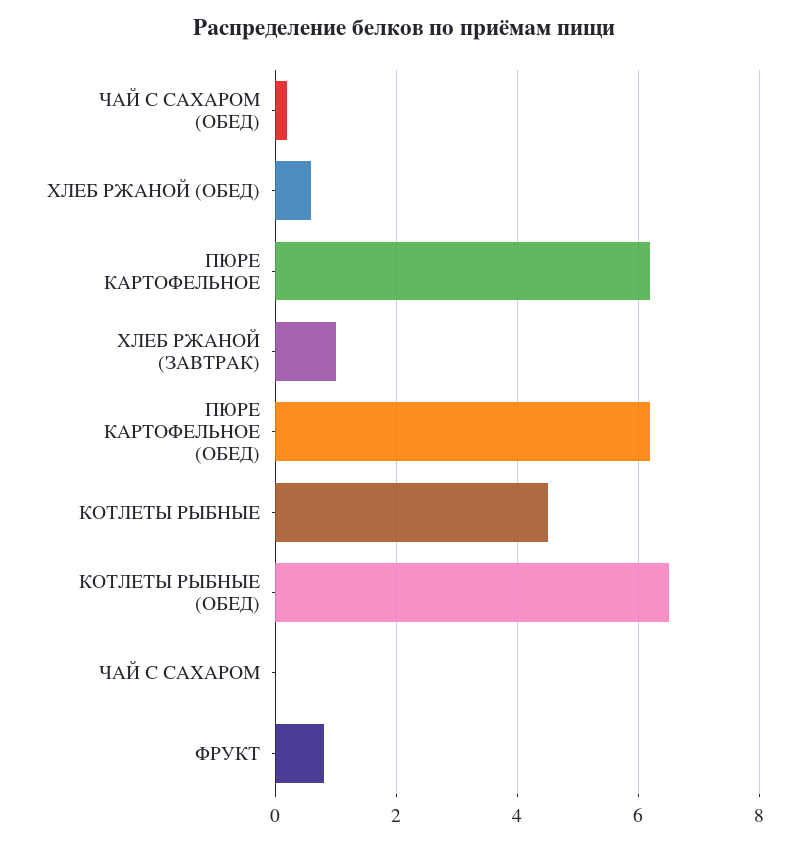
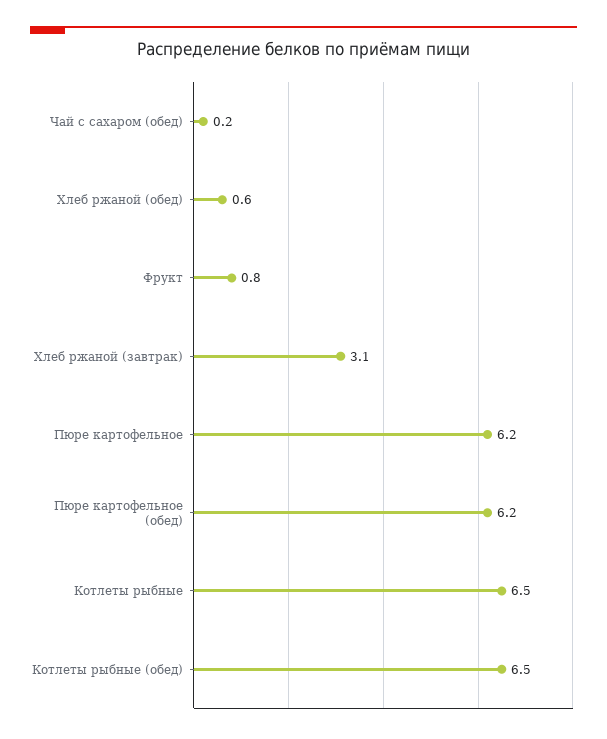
  {
    "ЧАЙ С САХАРОМ (ОБЕД)": 0.2,
    "ХЛЕБ РЖАНОЙ (ОБЕД)": 0.6,
    "ПЮРЕ КАРТОФЕЛЬНОЕ": 6.2,
-   "ХЛЕБ РЖАНОЙ (ЗАВТРАК)": 1,
+   "ХЛЕБ РЖАНОЙ (ЗАВТРАК)": 3.1,
    "ПЮРЕ КАРТОФЕЛЬНОЕ (ОБЕД)": 6.2,
-   "КОТЛЕТЫ РЫБНЫЕ": 4.5,
+   "КОТЛЕТЫ РЫБНЫЕ": 6.5,
    "КОТЛЕТЫ РЫБНЫЕ (ОБЕД)": 6.5,
-   "ЧАЙ С САХАРОМ": 0,
    "ФРУКТ": 0.8
  }

